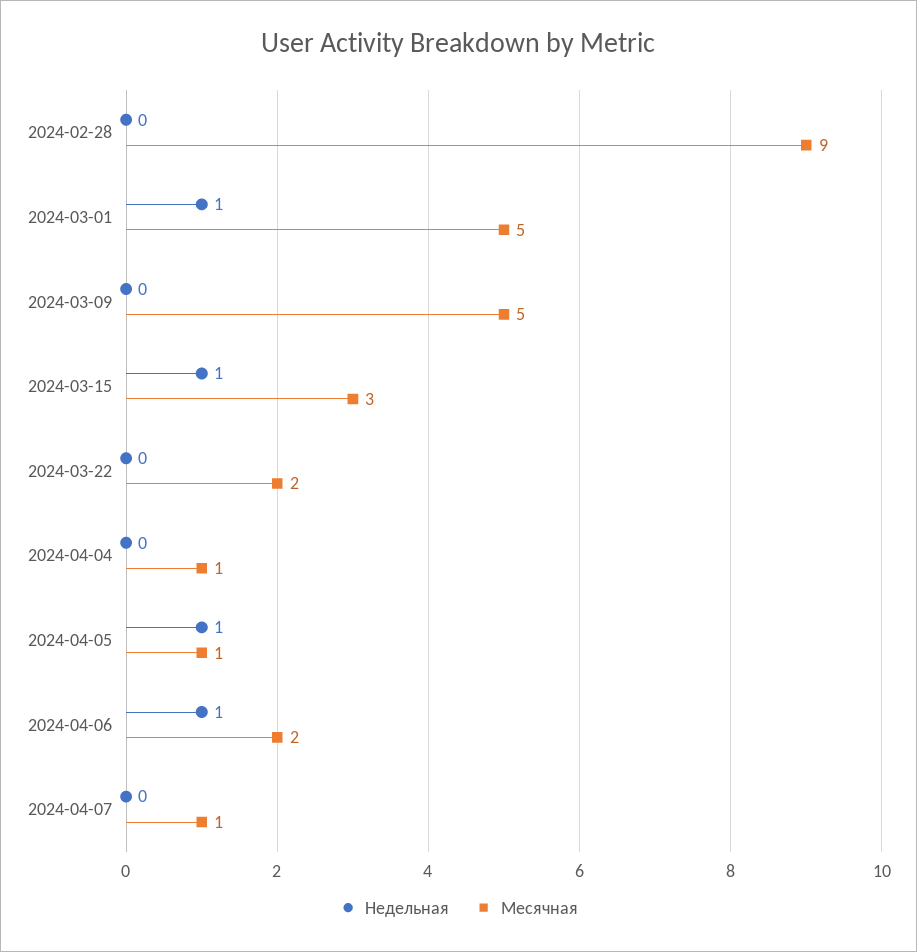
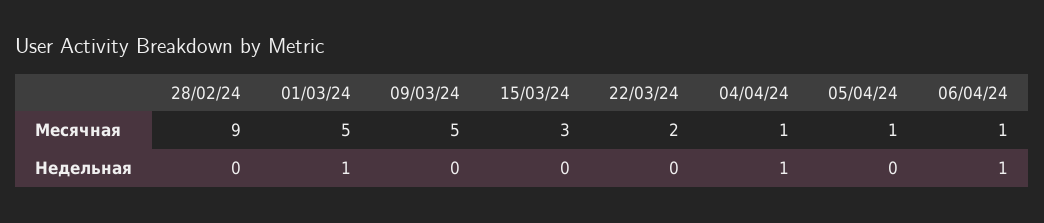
  {
    "Недельная": {
      "2024-02-28": 0,
      "2024-03-01": 1,
      "2024-03-09": 0,
-     "2024-03-15": 1,
+     "2024-03-15": 0,
      "2024-03-22": 0,
-     "2024-04-04": 0,
+     "2024-04-04": 1,
-     "2024-04-05": 1,
+     "2024-04-05": 0,
-     "2024-04-06": 1,
+     "2024-04-06": 1
-     "2024-04-07": 0
    },
    "Месячная": {
      "2024-02-28": 9,
      "2024-03-01": 5,
      "2024-03-09": 5,
      "2024-03-15": 3,
      "2024-03-22": 2,
      "2024-04-04": 1,
      "2024-04-05": 1,
-     "2024-04-06": 2,
+     "2024-04-06": 1
-     "2024-04-07": 1
    }
  }

